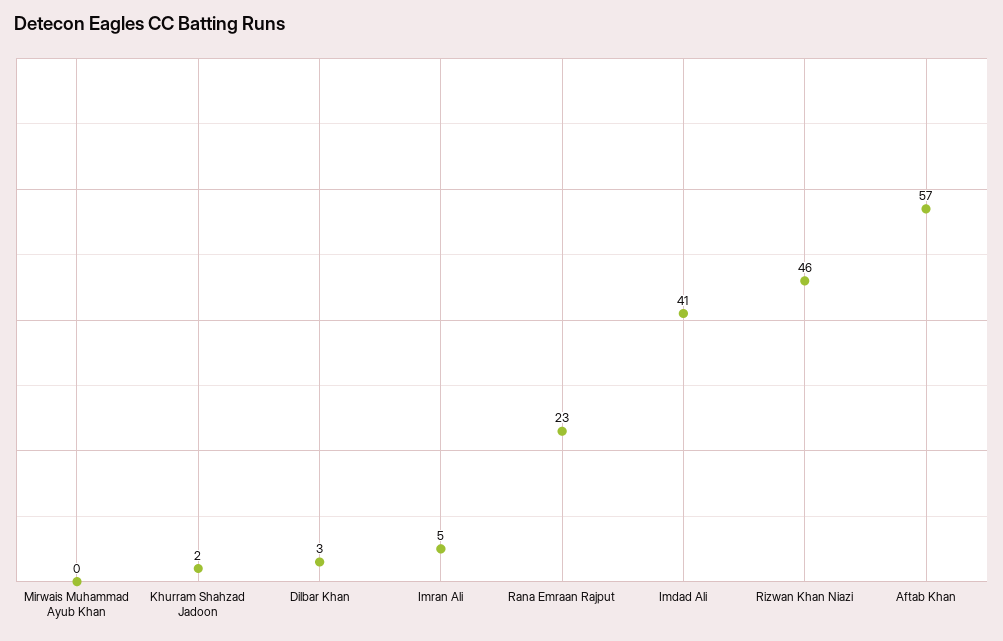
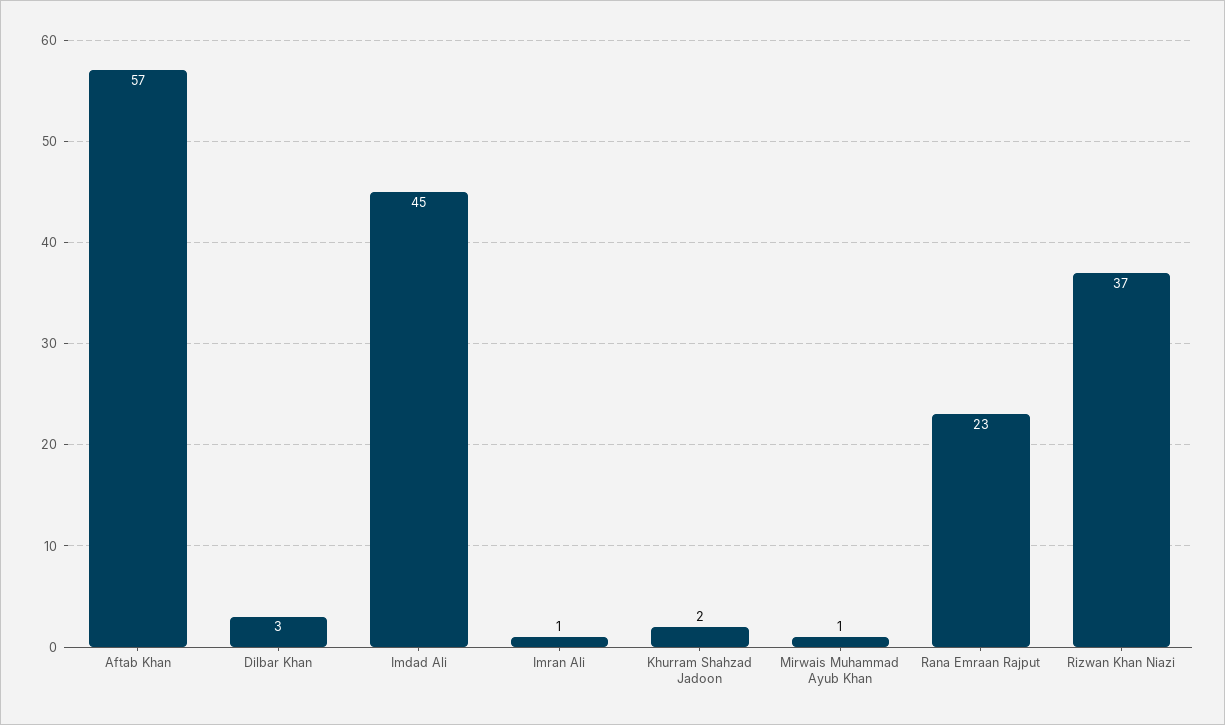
  {
-   "Mirwais Muhammad Ayub Khan": 0,
+   "Mirwais Muhammad Ayub Khan": 1,
    "Khurram Shahzad Jadoon": 2,
    "Dilbar Khan": 3,
-   "Imran Ali": 5,
+   "Imran Ali": 1,
    "Rana Emraan Rajput": 23,
-   "Imdad Ali": 41,
+   "Imdad Ali": 45,
-   "Rizwan Khan Niazi": 46,
+   "Rizwan Khan Niazi": 37,
    "Aftab Khan": 57
  }

